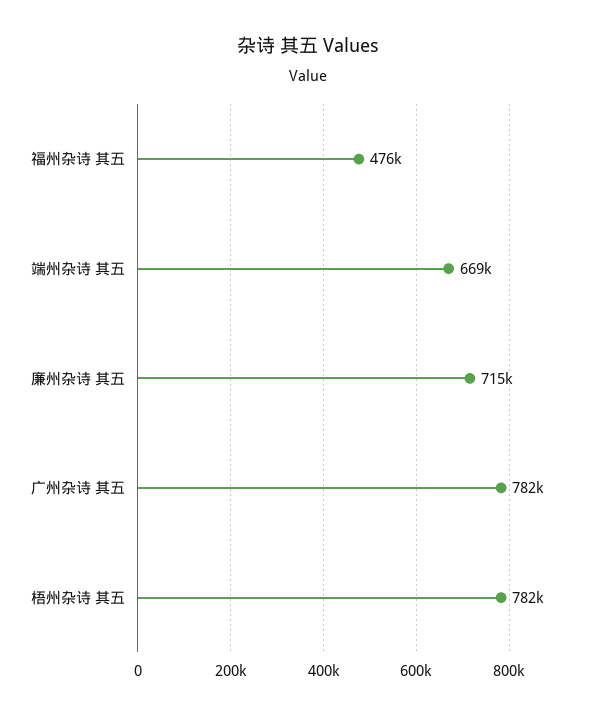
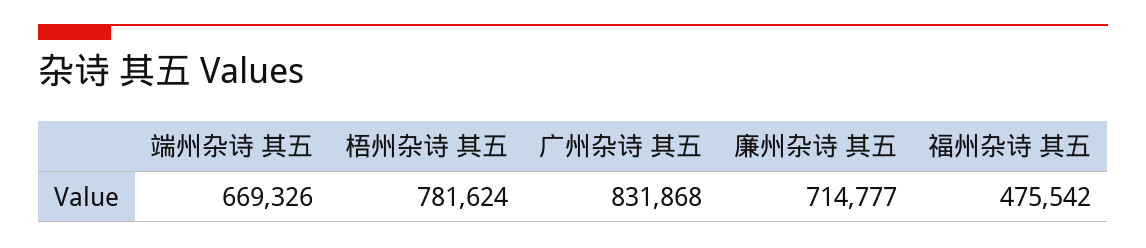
  {
    "福州杂诗 其五": 475542,
    "端州杂诗 其五": 669326,
    "廉州杂诗 其五": 714777,
-   "广州杂诗 其五": 782000,
+   "广州杂诗 其五": 831868,
    "梧州杂诗 其五": 781624
  }

